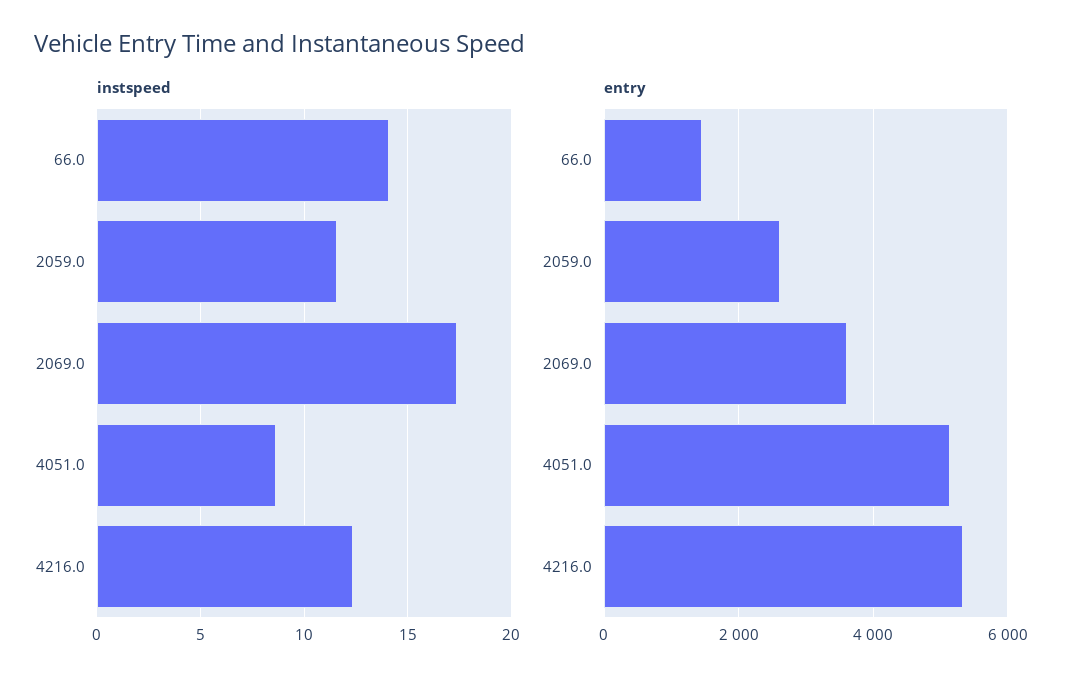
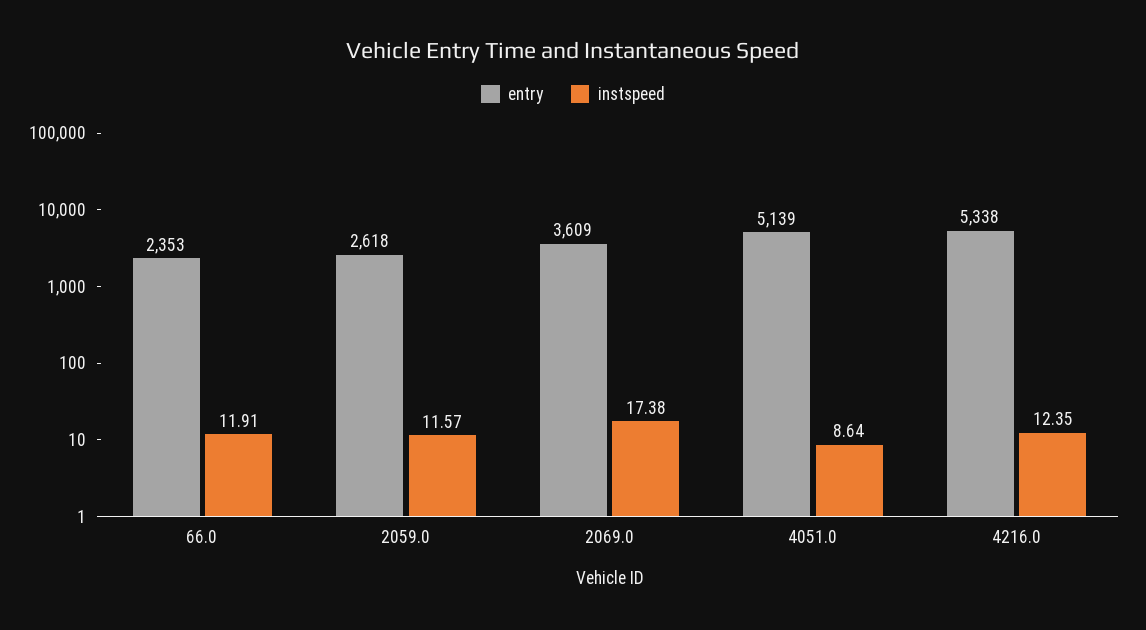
  {
    "instspeed": {
-     "66.0": 14,
+     "66.0": 11.91,
      "2059.0": 11.57,
      "2069.0": 17.38,
      "4051.0": 8.64,
      "4216.0": 12.35
    },
    "entry": {
-     "66.0": 1400,
+     "66.0": 2353,
      "2059.0": 2618,
      "2069.0": 3609,
      "4051.0": 5139,
      "4216.0": 5338
    }
  }

